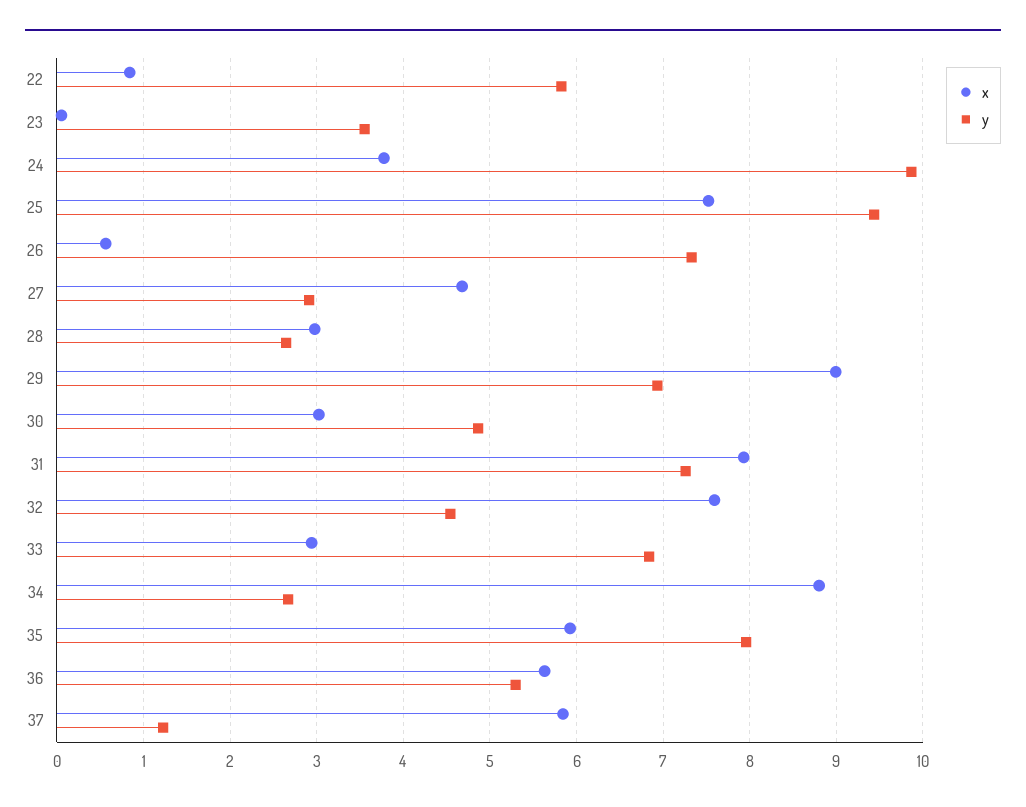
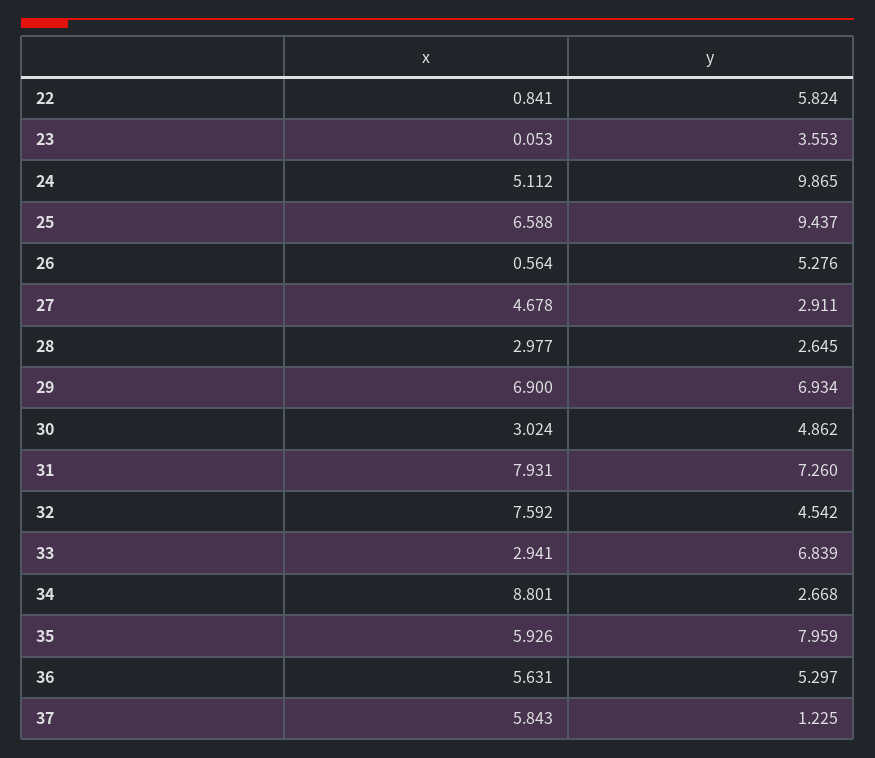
  {
    "x": {
      "22": 0.841,
      "23": 0.053,
-     "24": 3.8,
+     "24": 5.112,
-     "25": 7.5,
+     "25": 6.588,
      "26": 0.564,
      "27": 4.678,
      "28": 2.977,
-     "29": 9,
+     "29": 6.9,
      "30": 3.024,
      "31": 7.931,
      "32": 7.592,
      "33": 2.941,
      "34": 8.801,
      "35": 5.926,
      "36": 5.631,
      "37": 5.843
    },
    "y": {
      "22": 5.824,
      "23": 3.553,
      "24": 9.865,
      "25": 9.437,
-     "26": 7.3,
+     "26": 5.276,
      "27": 2.911,
      "28": 2.645,
      "29": 6.934,
      "30": 4.862,
      "31": 7.26,
      "32": 4.542,
      "33": 6.839,
      "34": 2.668,
      "35": 7.959,
      "36": 5.297,
      "37": 1.225
    }
  }

